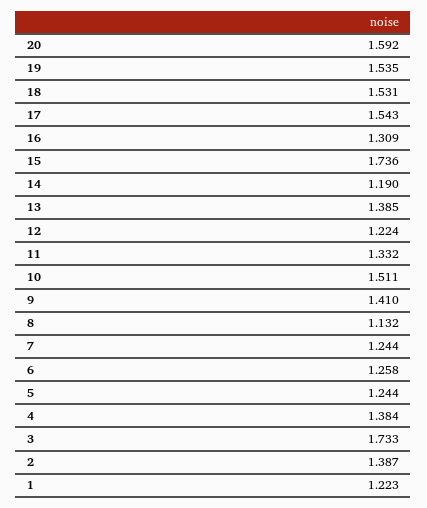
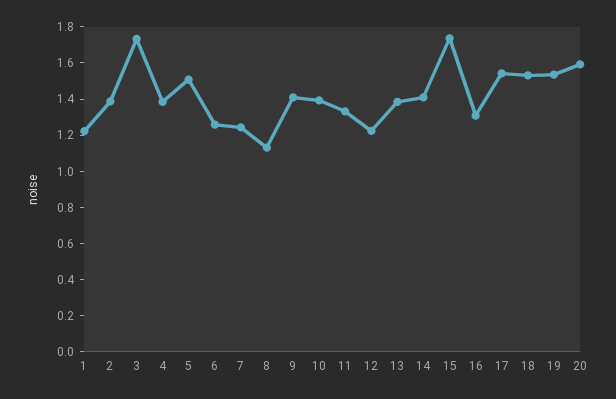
  {
    "20": 1.592,
    "19": 1.535,
    "18": 1.531,
    "17": 1.543,
    "16": 1.309,
    "15": 1.736,
-   "14": 1.19,
+   "14": 1.4,
    "13": 1.385,
    "12": 1.224,
    "11": 1.332,
-   "10": 1.511,
+   "10": 1.4,
    "9": 1.41,
    "8": 1.132,
    "7": 1.244,
    "6": 1.258,
-   "5": 1.244,
+   "5": 1.5,
    "4": 1.384,
    "3": 1.733,
    "2": 1.387,
    "1": 1.223
  }

